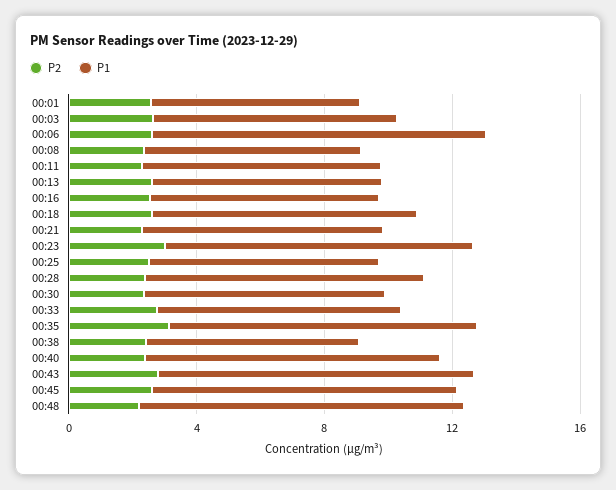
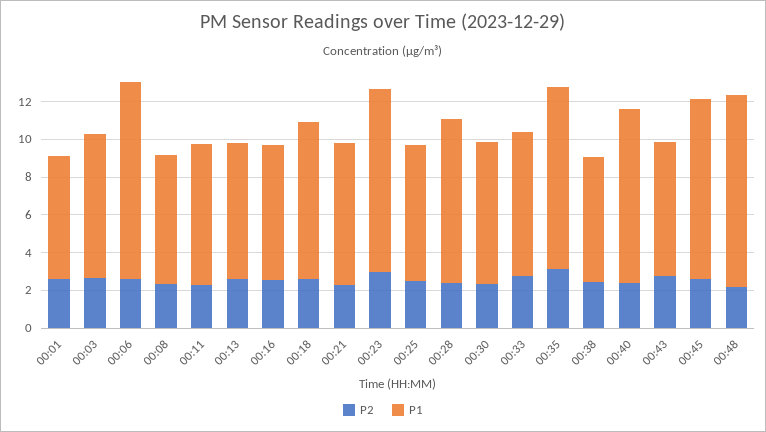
  {
    "P2": {
      "00:01": 2.5,
      "00:03": 2.5,
      "00:06": 2.5,
      "00:08": 2.5,
      "00:11": 2.5,
      "00:13": 2.5,
      "00:16": 2.5,
      "00:18": 2.5,
      "00:21": 2.5,
      "00:23": 3,
      "00:25": 2.5,
      "00:28": 2.5,
      "00:30": 2.5,
      "00:33": 3,
      "00:35": 3,
      "00:38": 2.5,
      "00:40": 2.5,
      "00:43": 3,
      "00:45": 2.5,
      "00:48": 2
    },
    "P1": {
      "00:01": 6.5,
      "00:03": 7.5,
      "00:06": 10.5,
      "00:08": 7,
      "00:11": 7.5,
      "00:13": 7,
      "00:16": 7,
      "00:18": 8.5,
      "00:21": 7.5,
      "00:23": 9.5,
      "00:25": 7,
      "00:28": 8.5,
      "00:30": 7.5,
      "00:33": 7.5,
      "00:35": 9.5,
      "00:38": 6.5,
      "00:40": 9,
-     "00:43": 10,
+     "00:43": 7,
      "00:45": 9.5,
      "00:48": 10
    }
  }

